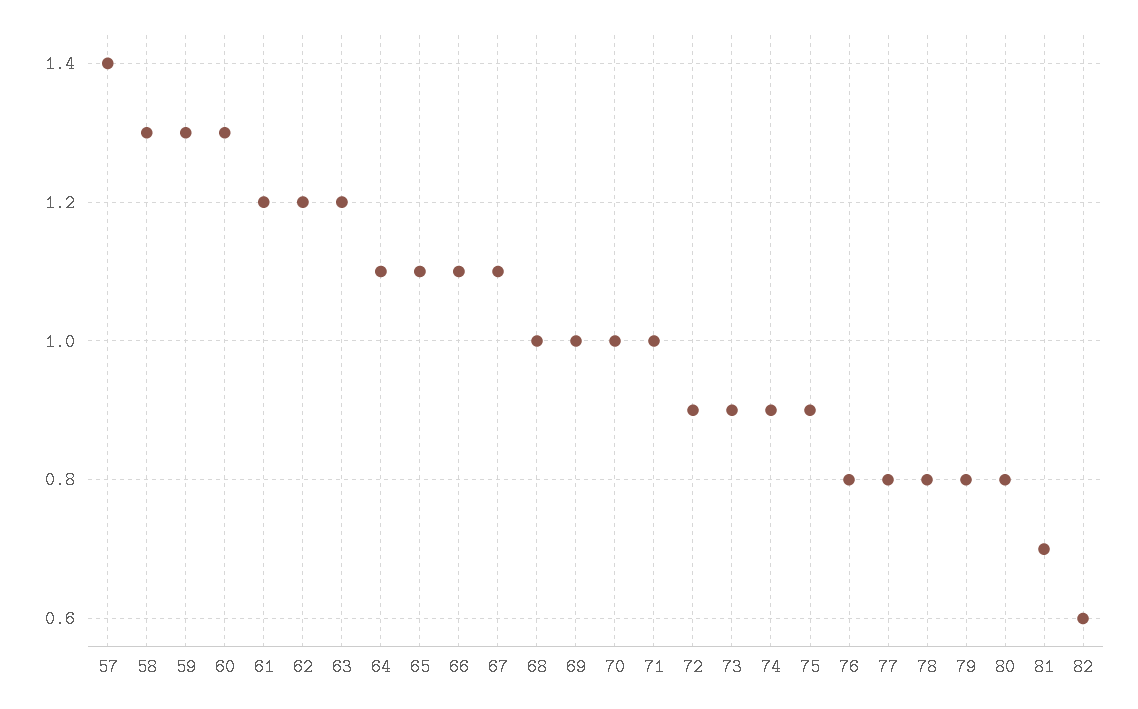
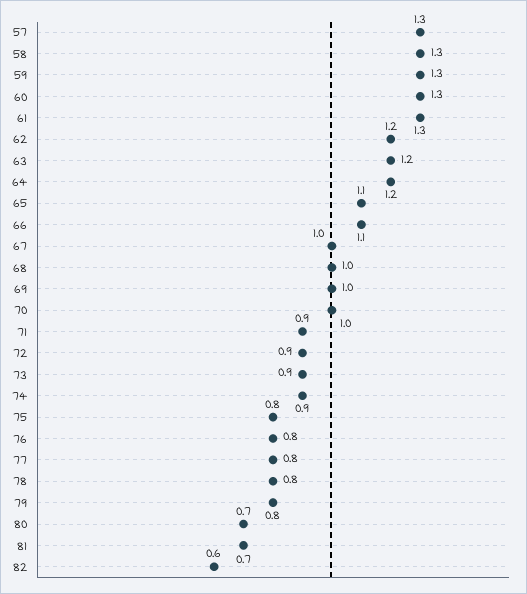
  {
-   "57": 1.4,
+   "57": 1.3,
    "58": 1.3,
    "59": 1.3,
    "60": 1.3,
-   "61": 1.2,
+   "61": 1.3,
    "62": 1.2,
    "63": 1.2,
-   "64": 1.1,
+   "64": 1.2,
    "65": 1.1,
    "66": 1.1,
-   "67": 1.1,
+   "67": 1,
    "68": 1,
    "69": 1,
    "70": 1,
-   "71": 1,
+   "71": 0.9,
    "72": 0.9,
    "73": 0.9,
    "74": 0.9,
-   "75": 0.9,
+   "75": 0.8,
    "76": 0.8,
    "77": 0.8,
    "78": 0.8,
    "79": 0.8,
-   "80": 0.8,
+   "80": 0.7,
    "81": 0.7,
    "82": 0.6
  }

